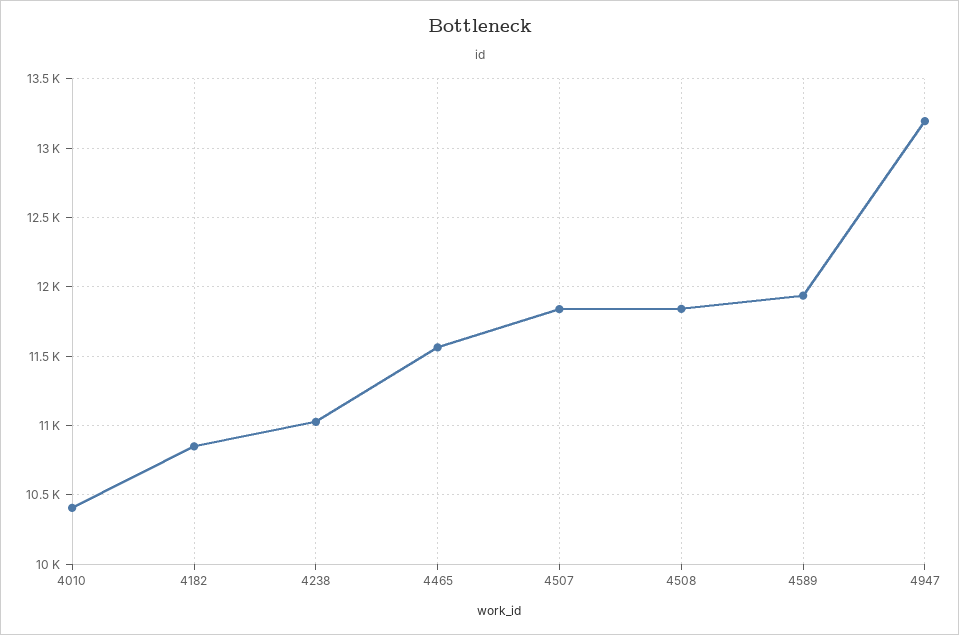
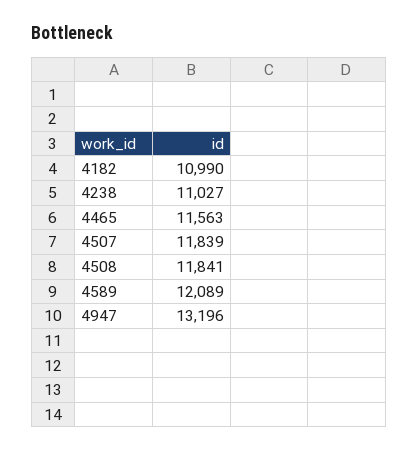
  {
-   "4010": 10400,
-   "4182": 10850,
+   "4182": 10990,
    "4238": 11027,
    "4465": 11563,
    "4507": 11839,
    "4508": 11841,
-   "4589": 11950,
+   "4589": 12089,
    "4947": 13196
  }

